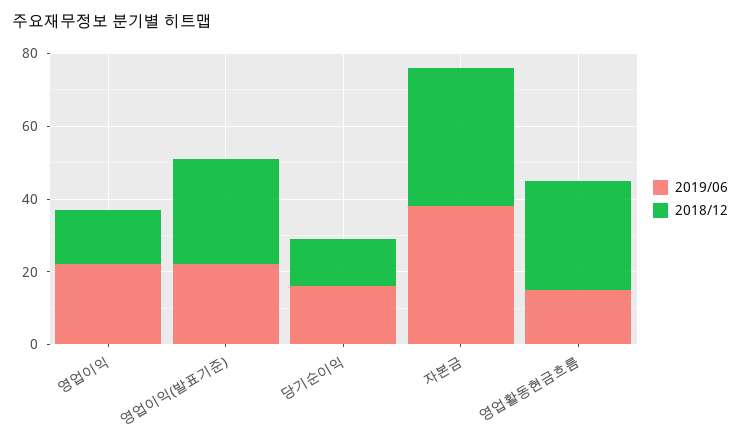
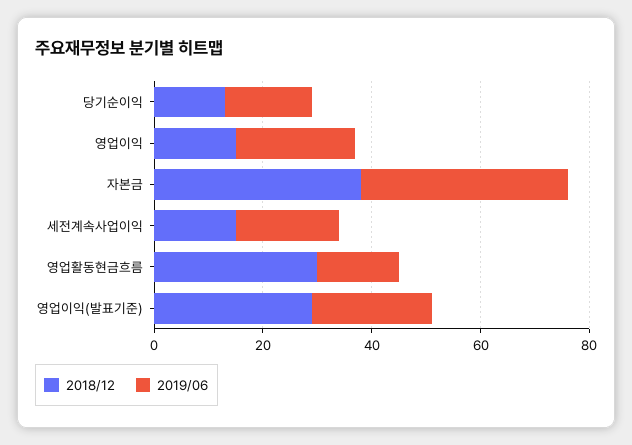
  {
    "2019/06": {
      "영업이익": 20,
      "영업이익(발표기준)": 20,
      "당기순이익": 15,
      "자본금": 40,
-     "영업활동현금흐름": 15
+     "영업활동현금흐름": 15,
+     "세전계속사업이익": 20
    },
    "2018/12": {
      "영업이익": 15,
      "영업이익(발표기준)": 30,
      "당기순이익": 15,
      "자본금": 40,
-     "영업활동현금흐름": 30
+     "영업활동현금흐름": 30,
+     "세전계속사업이익": 15
    }
  }

